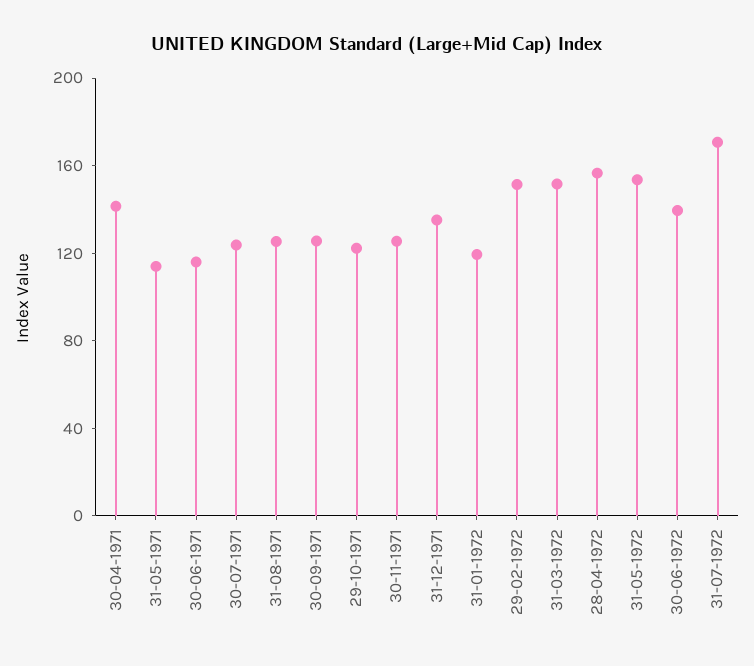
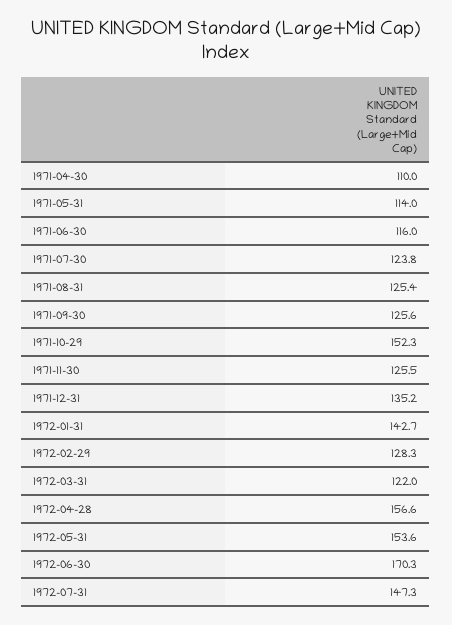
  {
-   "30-04-1971": 140,
+   "30-04-1971": 110,
    "31-05-1971": 114,
    "30-06-1971": 116,
    "30-07-1971": 123.8,
    "31-08-1971": 125.4,
    "30-09-1971": 125.6,
-   "29-10-1971": 120,
+   "29-10-1971": 152.3,
    "30-11-1971": 125.5,
    "31-12-1971": 135.2,
-   "31-01-1972": 120,
+   "31-01-1972": 142.7,
-   "29-02-1972": 150,
+   "29-02-1972": 128.3,
-   "31-03-1972": 150,
+   "31-03-1972": 122,
    "28-04-1972": 156.6,
    "31-05-1972": 153.6,
-   "30-06-1972": 140,
+   "30-06-1972": 170.3,
-   "31-07-1972": 170
+   "31-07-1972": 147.3
  }

